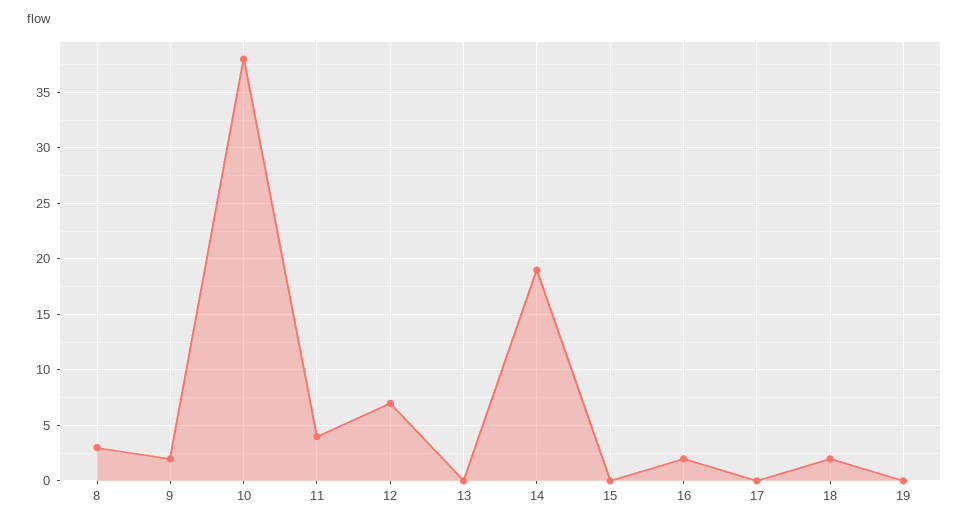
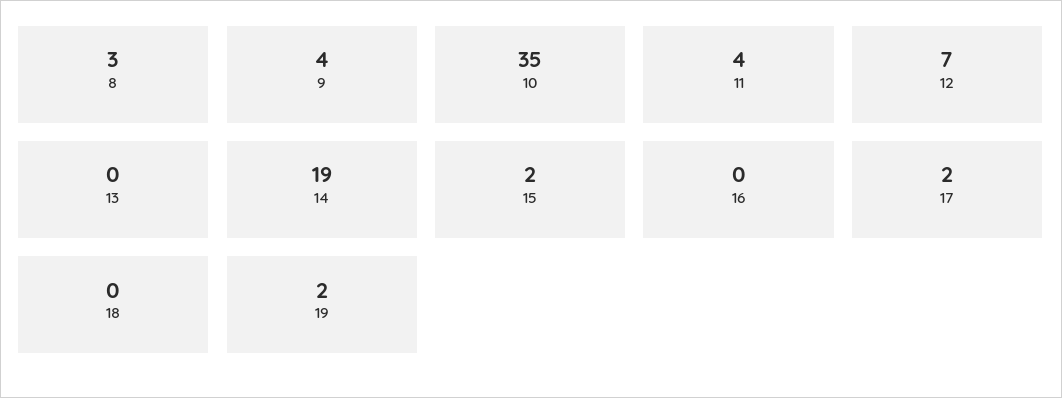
  {
    "8": 3,
-   "9": 2,
+   "9": 4,
-   "10": 38,
+   "10": 35,
    "11": 4,
    "12": 7,
    "13": 0,
    "14": 19,
-   "15": 0,
+   "15": 2,
-   "16": 2,
+   "16": 0,
-   "17": 0,
+   "17": 2,
-   "18": 2,
+   "18": 0,
-   "19": 0
+   "19": 2
  }

